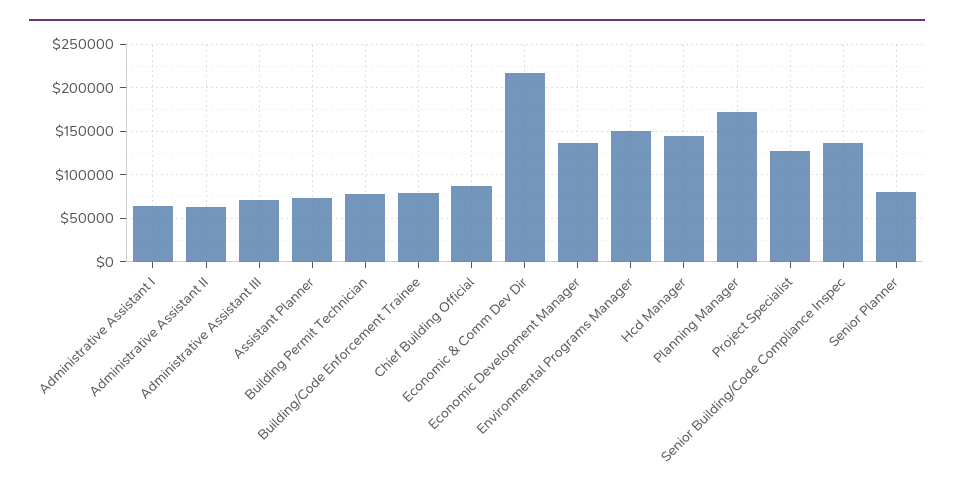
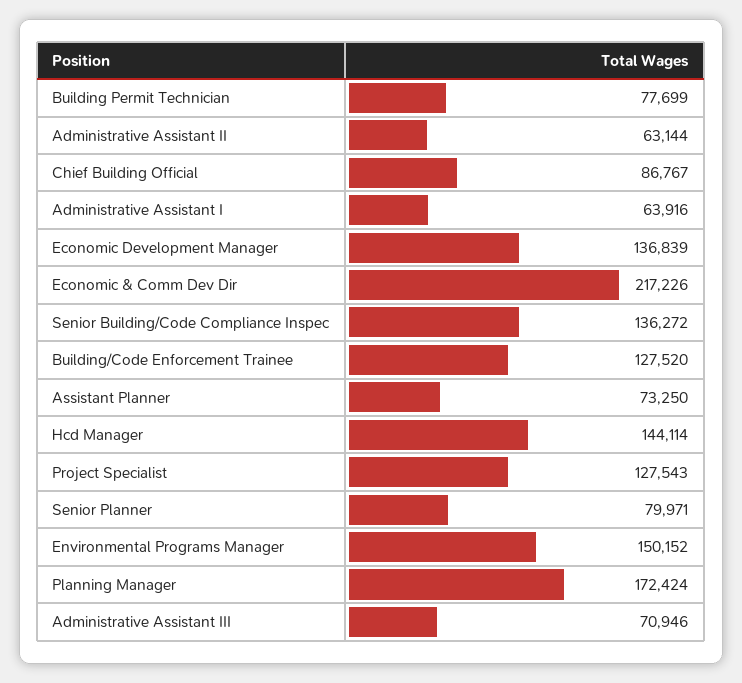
  {
    "Administrative Assistant I": 63916,
    "Administrative Assistant II": 63144,
    "Administrative Assistant III": 70946,
    "Assistant Planner": 73250,
    "Building Permit Technician": 77699,
-   "Building/Code Enforcement Trainee": 80000,
+   "Building/Code Enforcement Trainee": 127520,
    "Chief Building Official": 86767,
    "Economic & Comm Dev Dir": 217226,
    "Economic Development Manager": 136839,
    "Environmental Programs Manager": 150152,
    "Hcd Manager": 144114,
    "Planning Manager": 172424,
    "Project Specialist": 127543,
    "Senior Building/Code Compliance Inspec": 136272,
    "Senior Planner": 79971
  }

